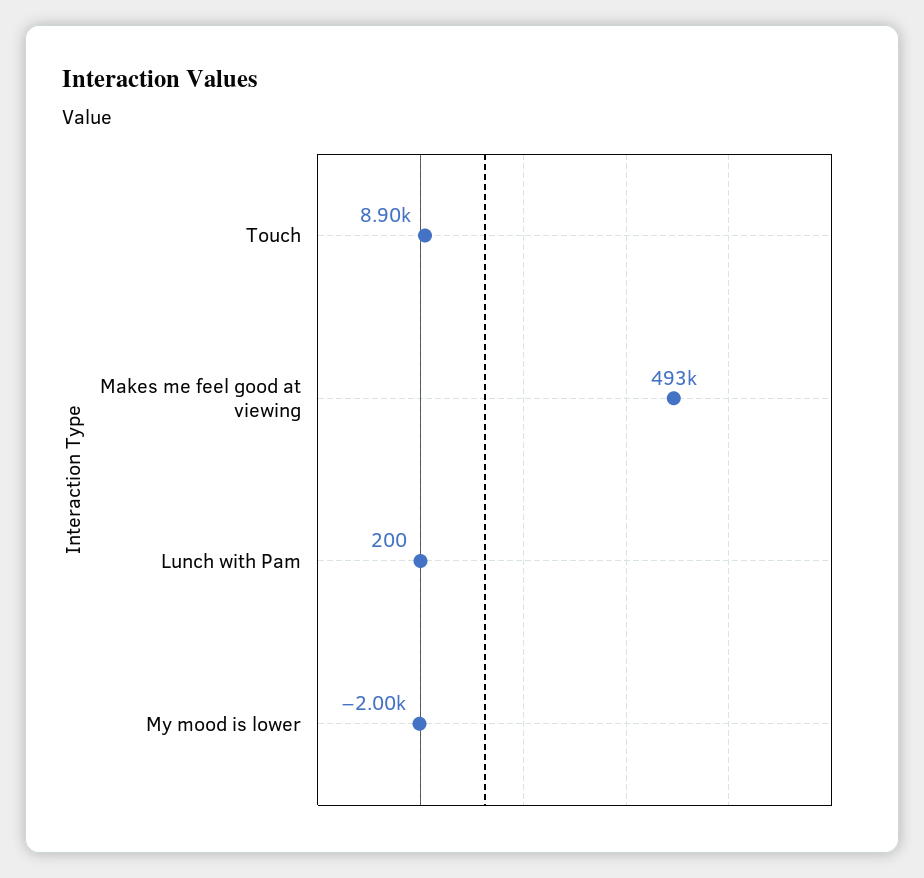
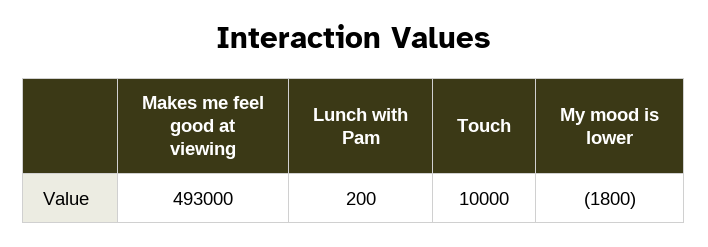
  {
-   "Touch": 8900,
+   "Touch": 10000,
    "Makes me feel good at viewing": 493000,
    "Lunch with Pam": 200,
-   "My mood is lower": -2000
+   "My mood is lower": -1800
  }

